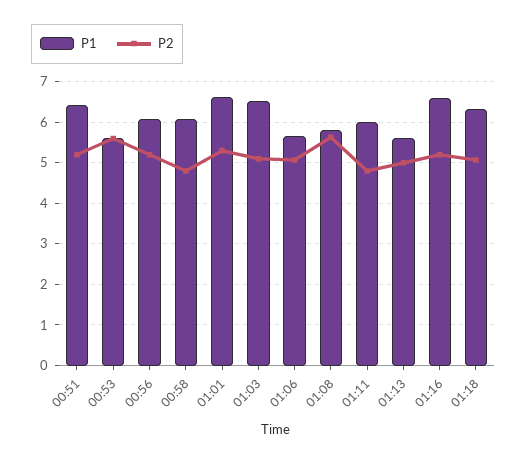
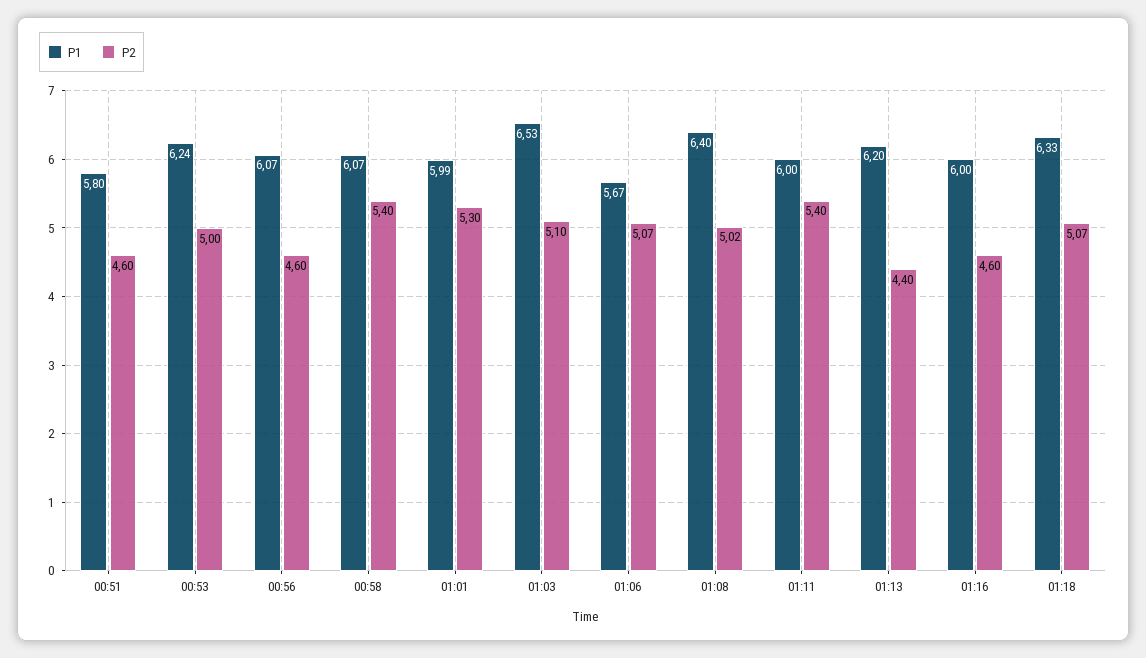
  {
    "P1": {
-     "00:51": 6.4,
+     "00:51": 5.8,
-     "00:53": 5.6,
+     "00:53": 6.24,
      "00:56": 6.07,
      "00:58": 6.07,
-     "01:01": 6.6,
+     "01:01": 5.99,
      "01:03": 6.53,
      "01:06": 5.67,
-     "01:08": 5.8,
+     "01:08": 6.4,
      "01:11": 6,
-     "01:13": 5.6,
+     "01:13": 6.2,
-     "01:16": 6.6,
+     "01:16": 6,
      "01:18": 6.33
    },
    "P2": {
-     "00:51": 5.2,
+     "00:51": 4.6,
-     "00:53": 5.6,
+     "00:53": 5,
-     "00:56": 5.2,
+     "00:56": 4.6,
-     "00:58": 4.8,
+     "00:58": 5.4,
      "01:01": 5.3,
      "01:03": 5.1,
      "01:06": 5.07,
-     "01:08": 5.6,
+     "01:08": 5.02,
-     "01:11": 4.8,
+     "01:11": 5.4,
-     "01:13": 5,
+     "01:13": 4.4,
-     "01:16": 5.2,
+     "01:16": 4.6,
      "01:18": 5.07
    }
  }

